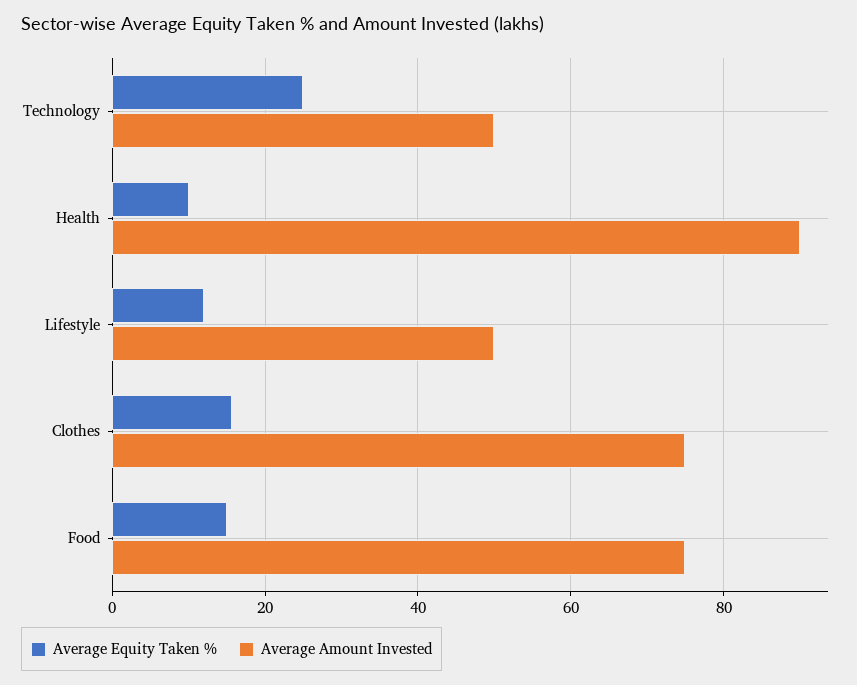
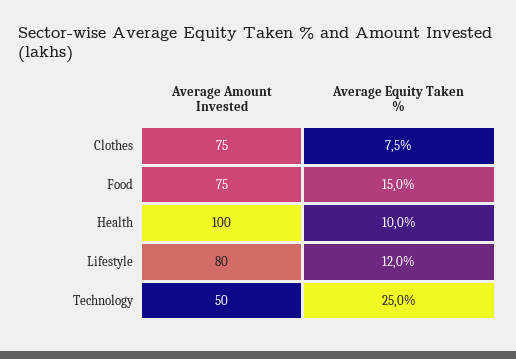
  {
    "Average Equity Taken %": {
      "Technology": 25,
      "Health": 10,
      "Lifestyle": 12,
-     "Clothes": 16,
+     "Clothes": 7.5,
      "Food": 15
    },
    "Average Amount Invested": {
      "Technology": 50,
-     "Health": 90,
+     "Health": 100,
-     "Lifestyle": 50,
+     "Lifestyle": 80,
      "Clothes": 75,
      "Food": 75
    }
  }

